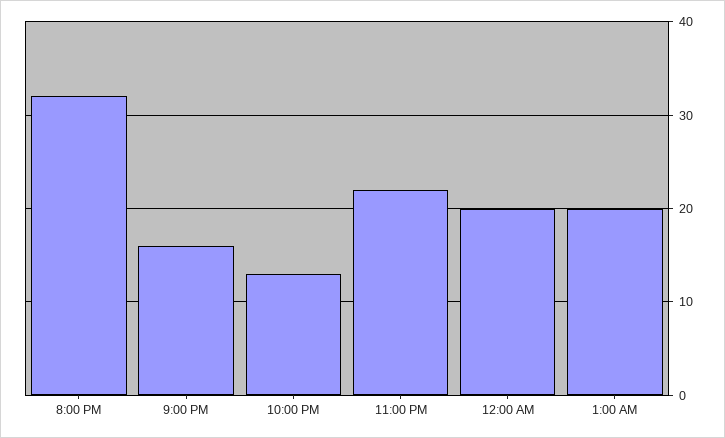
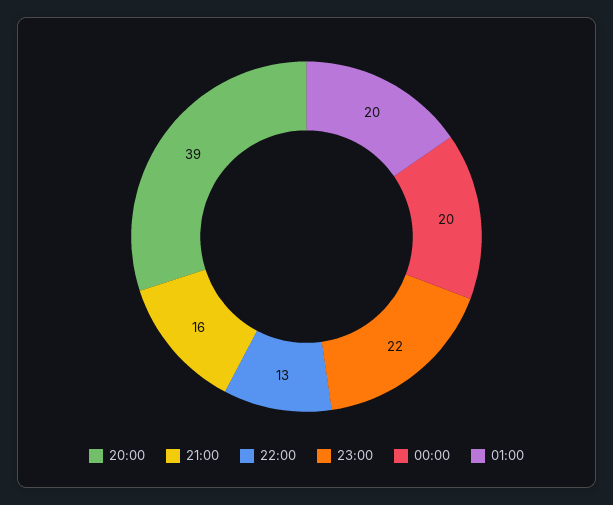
  {
-   "8:00 PM": 32,
+   "8:00 PM": 39,
    "9:00 PM": 16,
    "10:00 PM": 13,
    "11:00 PM": 22,
    "12:00 AM": 20,
    "1:00 AM": 20
  }

